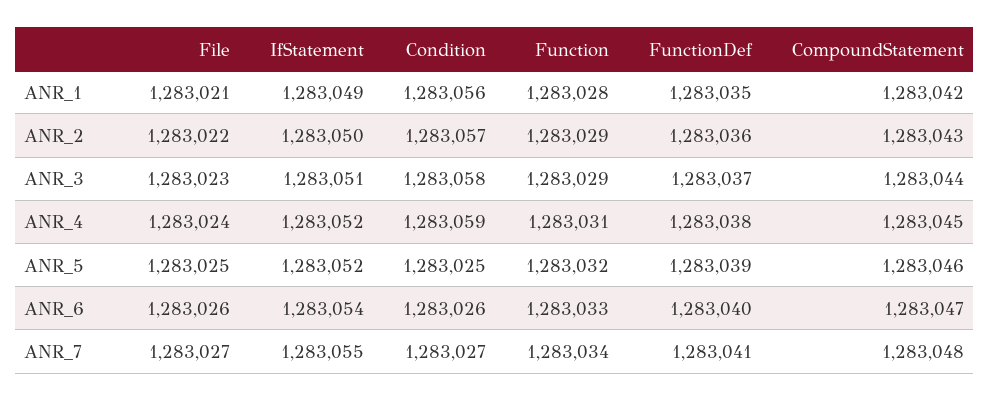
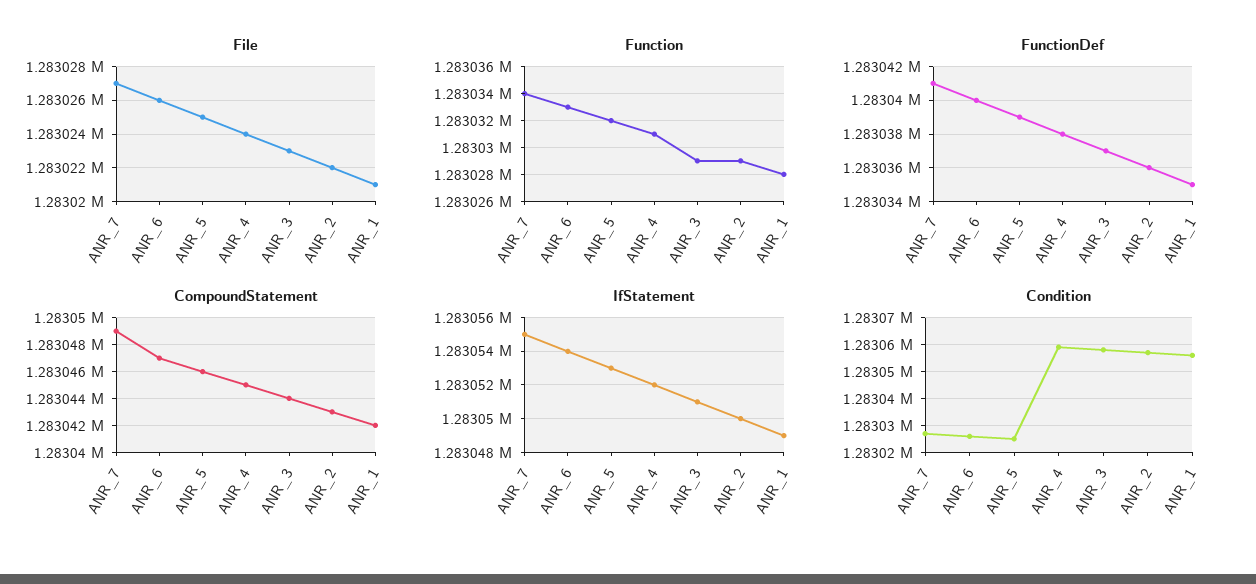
  {
    "File": {
      "ANR_1": 1283021,
      "ANR_2": 1283022,
      "ANR_3": 1283023,
      "ANR_4": 1283024,
      "ANR_5": 1283025,
      "ANR_6": 1283026,
      "ANR_7": 1283027
    },
    "IfStatement": {
      "ANR_1": 1283049,
      "ANR_2": 1283050,
      "ANR_3": 1283051,
      "ANR_4": 1283052,
-     "ANR_5": 1283052,
+     "ANR_5": 1283053,
      "ANR_6": 1283054,
      "ANR_7": 1283055
    },
    "Condition": {
      "ANR_1": 1283056,
      "ANR_2": 1283057,
      "ANR_3": 1283058,
      "ANR_4": 1283059,
      "ANR_5": 1283025,
      "ANR_6": 1283026,
      "ANR_7": 1283027
    },
    "Function": {
      "ANR_1": 1283028,
      "ANR_2": 1283029,
      "ANR_3": 1283029,
      "ANR_4": 1283031,
      "ANR_5": 1283032,
      "ANR_6": 1283033,
      "ANR_7": 1283034
    },
    "FunctionDef": {
      "ANR_1": 1283035,
      "ANR_2": 1283036,
      "ANR_3": 1283037,
      "ANR_4": 1283038,
      "ANR_5": 1283039,
      "ANR_6": 1283040,
      "ANR_7": 1283041
    },
    "CompoundStatement": {
      "ANR_1": 1283042,
      "ANR_2": 1283043,
      "ANR_3": 1283044,
      "ANR_4": 1283045,
      "ANR_5": 1283046,
      "ANR_6": 1283047,
-     "ANR_7": 1283048
+     "ANR_7": 1283049
    }
  }

